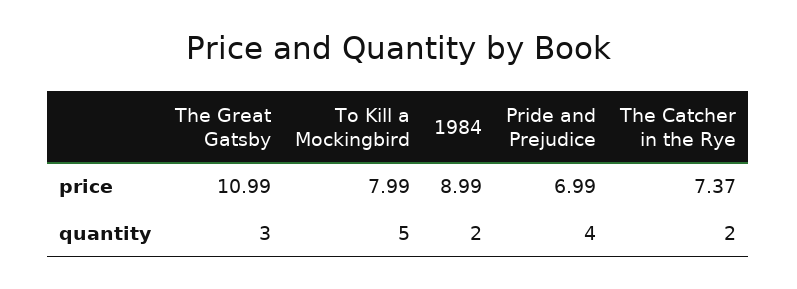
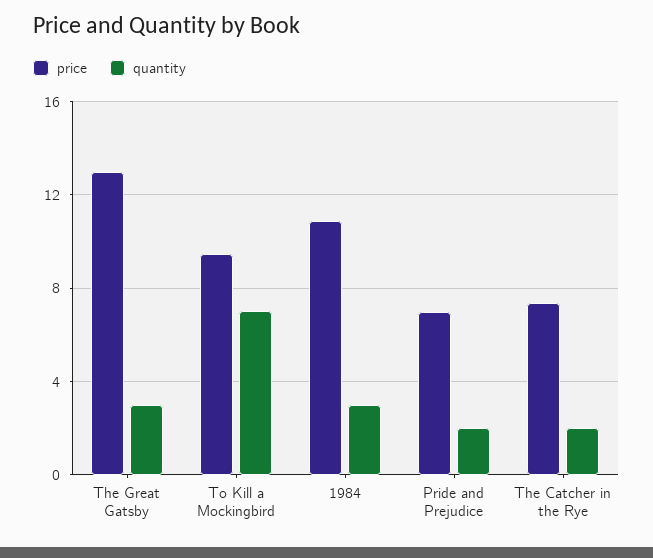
  {
    "price": {
-     "The Great Gatsby": 10.99,
+     "The Great Gatsby": 13,
-     "To Kill a Mockingbird": 7.99,
+     "To Kill a Mockingbird": 9.5,
-     "1984": 8.99,
+     "1984": 11,
      "Pride and Prejudice": 6.99,
      "The Catcher in the Rye": 7.37
    },
    "quantity": {
      "The Great Gatsby": 3,
-     "To Kill a Mockingbird": 5,
+     "To Kill a Mockingbird": 7,
-     "1984": 2,
+     "1984": 3,
-     "Pride and Prejudice": 4,
+     "Pride and Prejudice": 2,
      "The Catcher in the Rye": 2
    }
  }

